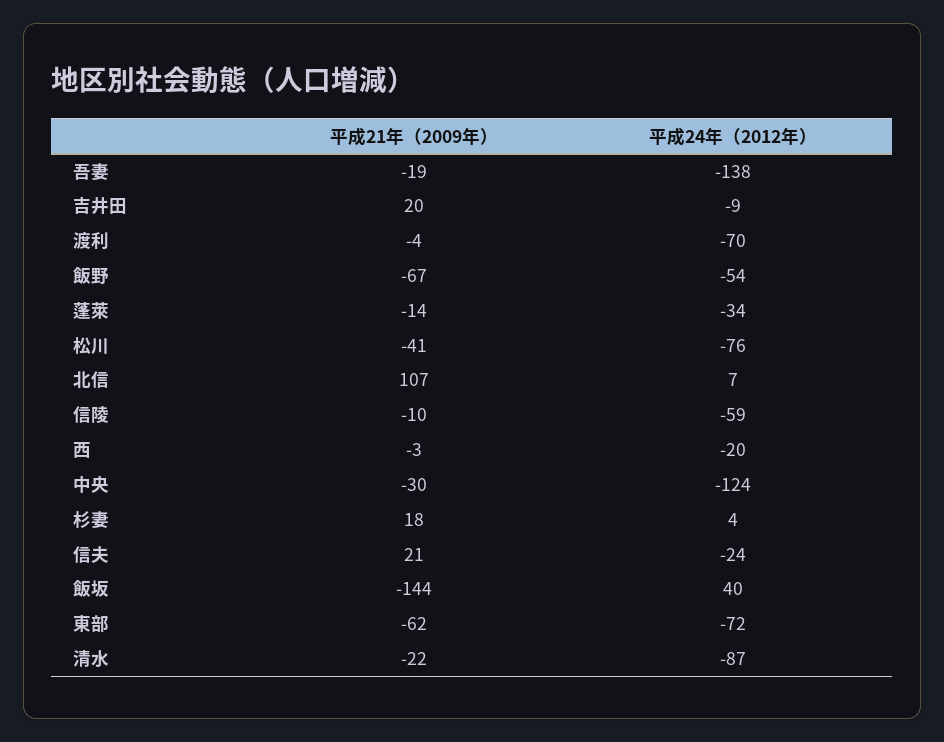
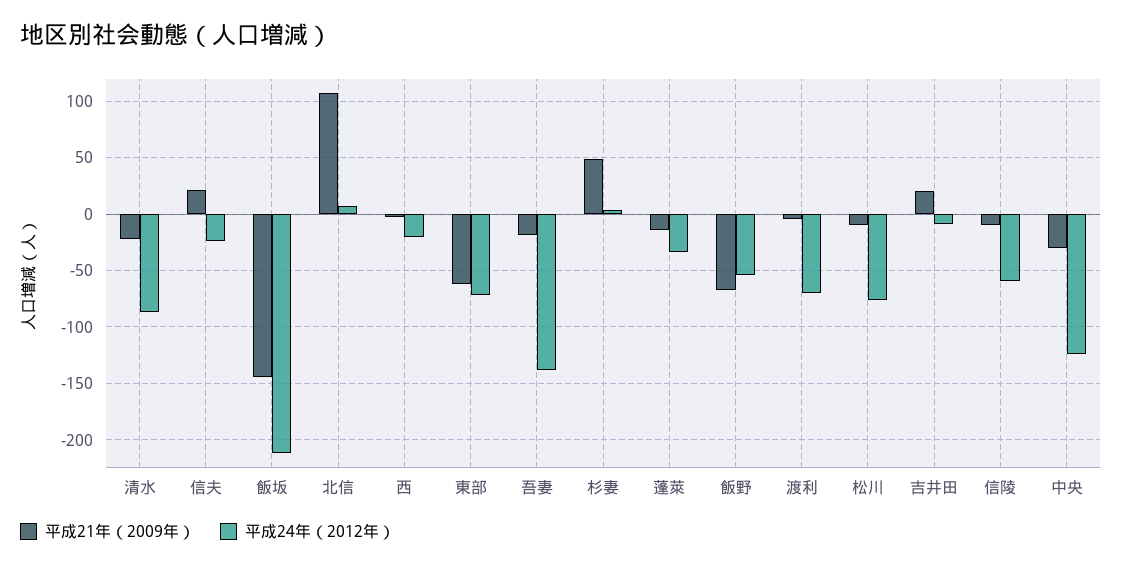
  {
    "平成21年（2009年）": {
      "吾妻": -19,
      "吉井田": 20,
      "渡利": -4,
      "飯野": -67,
      "蓬萊": -14,
-     "松川": -41,
+     "松川": -10,
      "北信": 107,
      "信陵": -10,
      "西": -3,
      "中央": -30,
-     "杉妻": 18,
+     "杉妻": 50,
      "信夫": 21,
      "飯坂": -144,
      "東部": -62,
      "清水": -22
    },
    "平成24年（2012年）": {
      "吾妻": -138,
      "吉井田": -9,
      "渡利": -70,
      "飯野": -54,
      "蓬萊": -34,
      "松川": -76,
      "北信": 7,
      "信陵": -59,
      "西": -20,
      "中央": -124,
      "杉妻": 4,
      "信夫": -24,
-     "飯坂": 40,
+     "飯坂": -210,
      "東部": -72,
      "清水": -87
    }
  }

